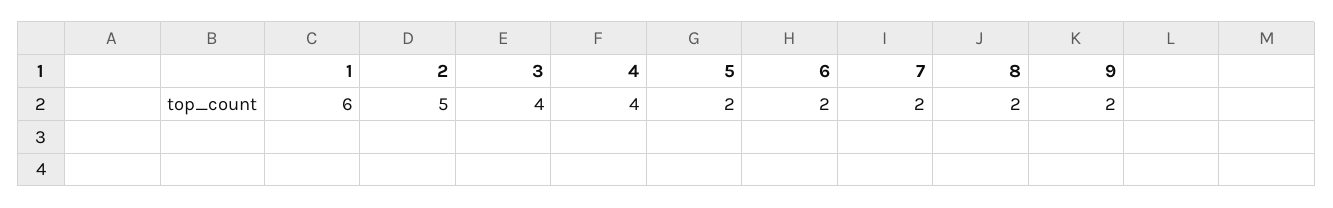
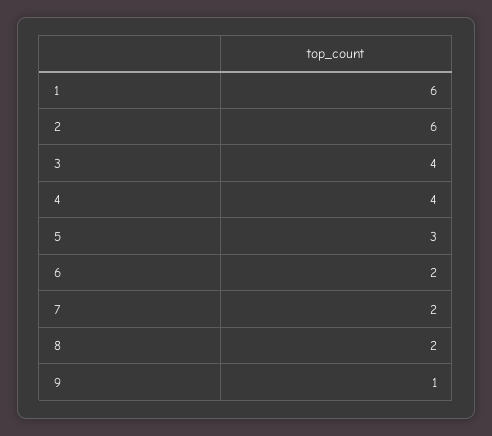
  {
    "1": 6,
-   "2": 5,
+   "2": 6,
    "3": 4,
    "4": 4,
-   "5": 2,
+   "5": 3,
    "6": 2,
    "7": 2,
    "8": 2,
-   "9": 2
+   "9": 1
  }

